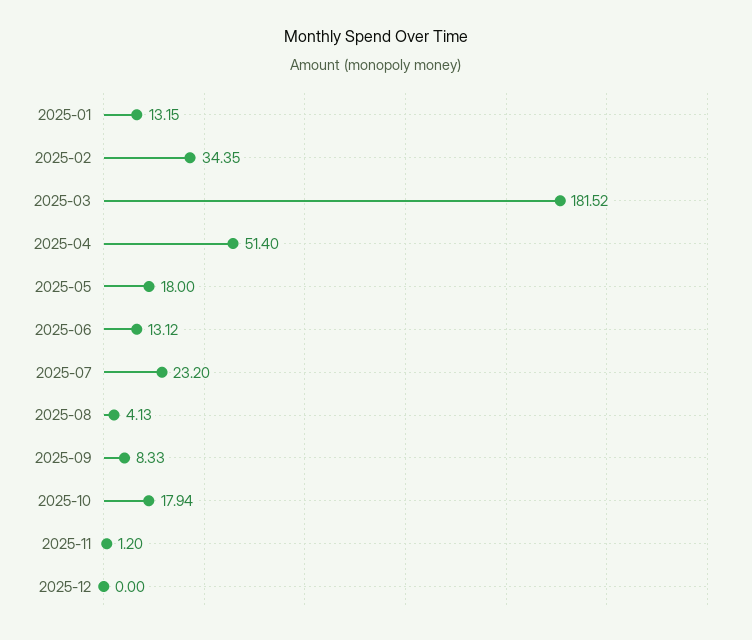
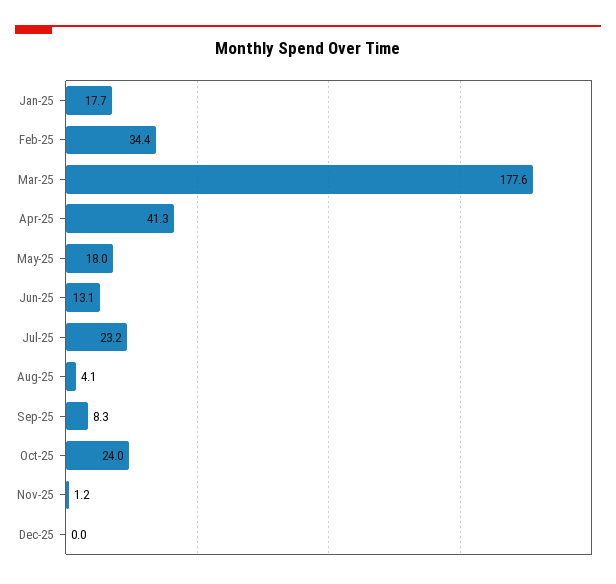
  {
-   "2025-01": 13.15,
+   "2025-01": 17.7,
    "2025-02": 34.35,
-   "2025-03": 181.52,
+   "2025-03": 177.6,
-   "2025-04": 51.4,
+   "2025-04": 41.3,
    "2025-05": 18,
    "2025-06": 13.12,
    "2025-07": 23.2,
    "2025-08": 4.13,
    "2025-09": 8.33,
-   "2025-10": 17.94,
+   "2025-10": 24,
    "2025-11": 1.2,
    "2025-12": 0
  }

